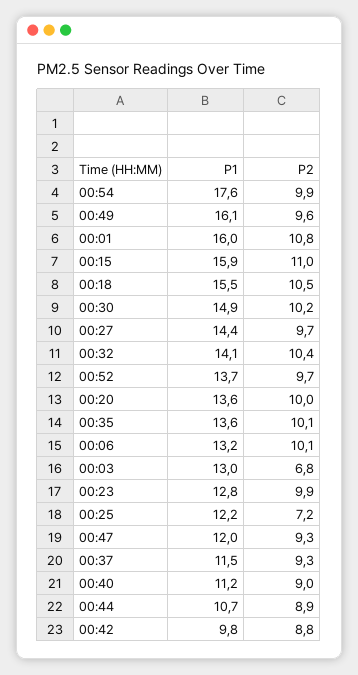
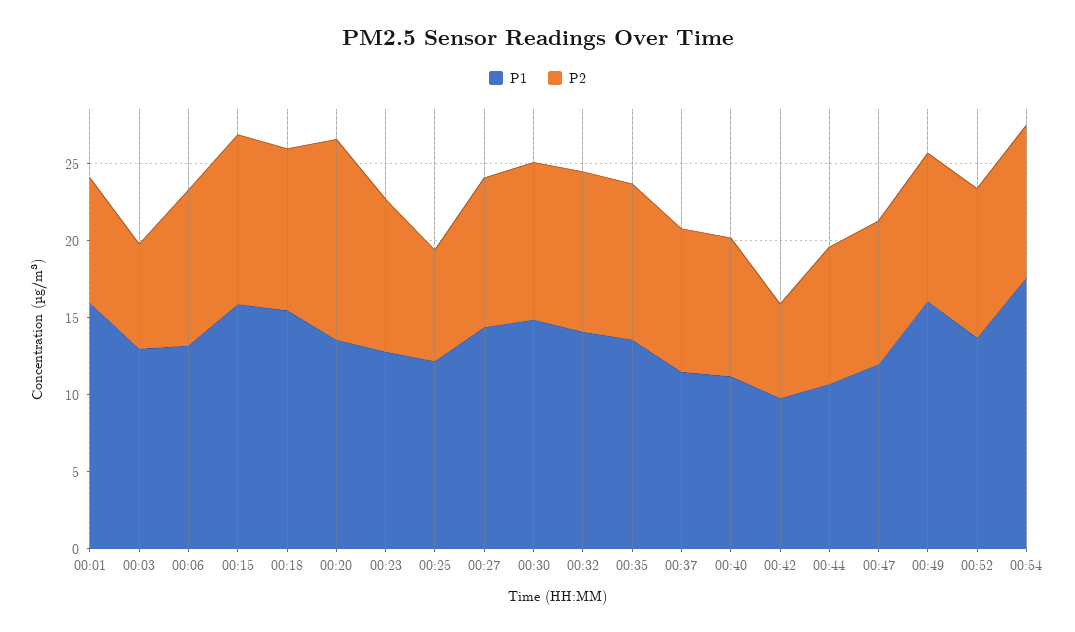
  {
    "P1": {
      "00:54": 17.6,
      "00:49": 16.1,
      "00:01": 16,
      "00:15": 15.9,
      "00:18": 15.5,
      "00:30": 14.9,
      "00:27": 14.4,
      "00:32": 14.1,
      "00:52": 13.7,
      "00:20": 13.6,
      "00:35": 13.6,
      "00:06": 13.2,
      "00:03": 13,
      "00:23": 12.8,
      "00:25": 12.2,
      "00:47": 12,
      "00:37": 11.5,
      "00:40": 11.2,
      "00:44": 10.7,
      "00:42": 9.8
    },
    "P2": {
      "00:54": 9.9,
      "00:49": 9.6,
-     "00:01": 10.8,
+     "00:01": 8,
      "00:15": 11,
      "00:18": 10.5,
      "00:30": 10.2,
      "00:27": 9.7,
      "00:32": 10.4,
      "00:52": 9.7,
-     "00:20": 10,
+     "00:20": 13,
      "00:35": 10.1,
      "00:06": 10.1,
      "00:03": 6.8,
      "00:23": 9.9,
      "00:25": 7.2,
      "00:47": 9.3,
      "00:37": 9.3,
      "00:40": 9,
      "00:44": 8.9,
-     "00:42": 8.8
+     "00:42": 6
    }
  }

